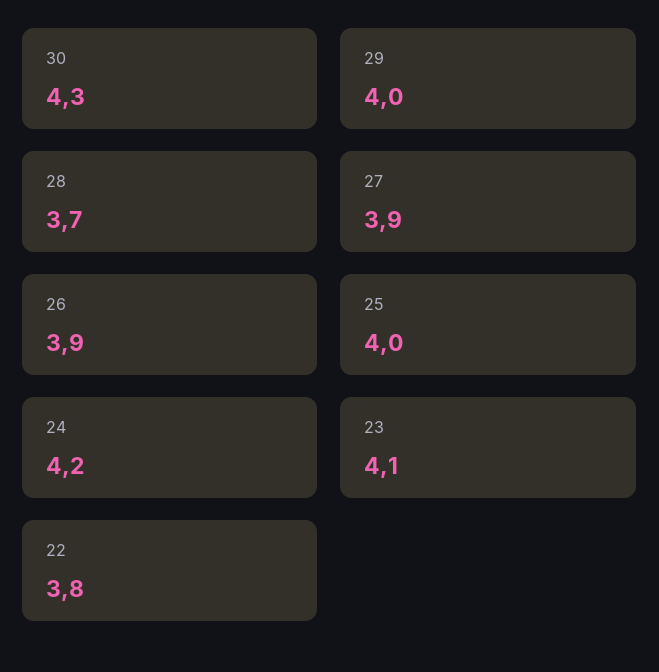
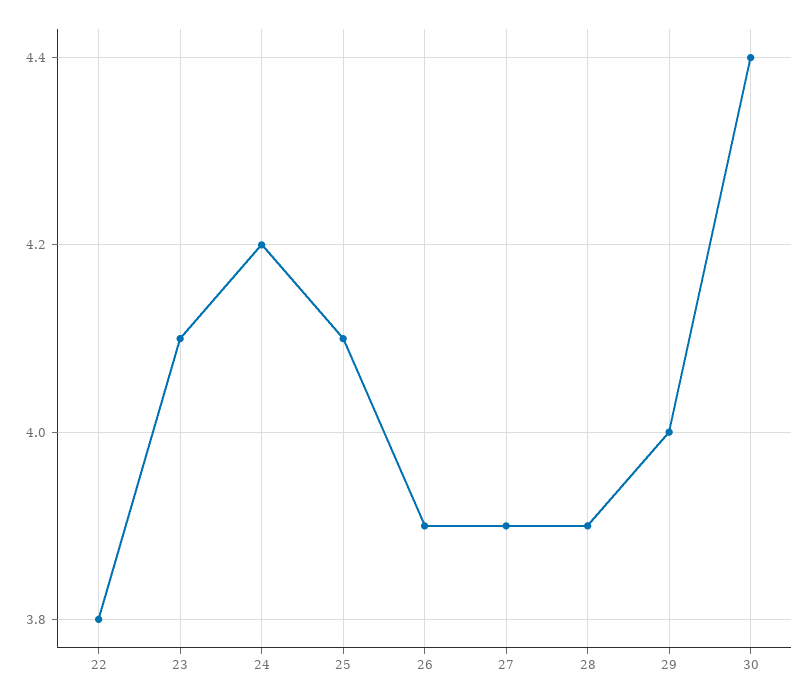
  {
-   "30": 4.3,
+   "30": 4.4,
    "29": 4,
-   "28": 3.7,
+   "28": 3.9,
    "27": 3.9,
    "26": 3.9,
-   "25": 4,
+   "25": 4.1,
    "24": 4.2,
    "23": 4.1,
    "22": 3.8
  }

